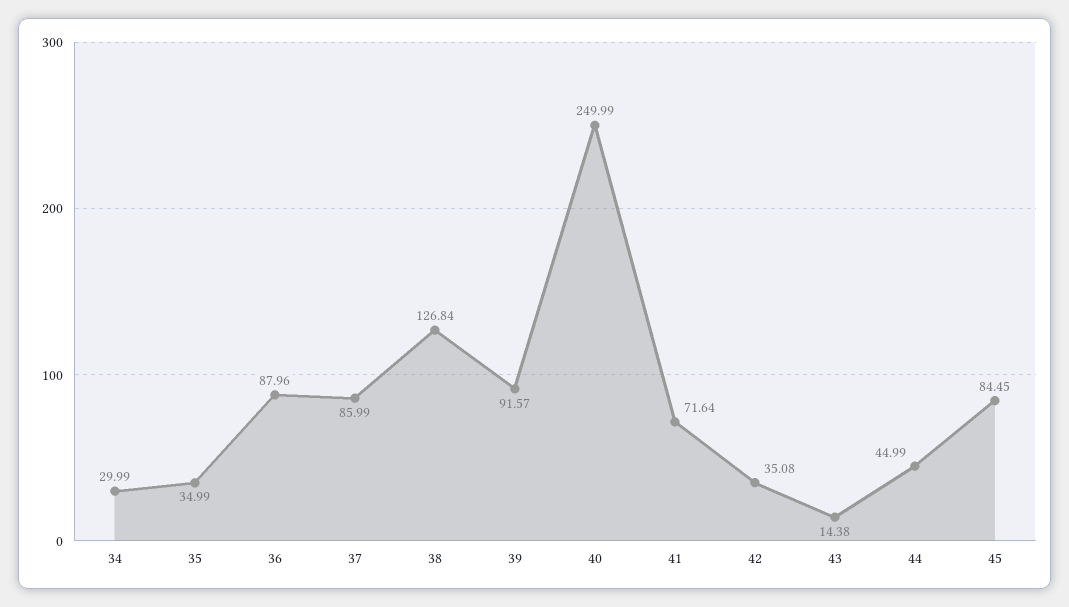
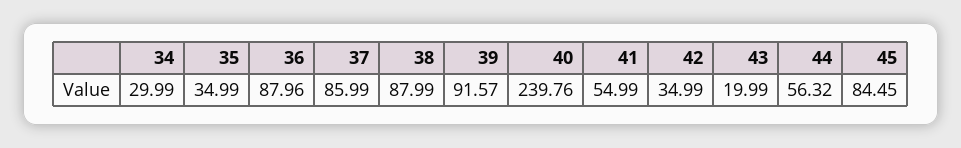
  {
    "34": 29.99,
    "35": 34.99,
    "36": 87.96,
    "37": 85.99,
-   "38": 126.84,
+   "38": 87.99,
    "39": 91.57,
-   "40": 249.99,
+   "40": 239.76,
-   "41": 71.64,
+   "41": 54.99,
-   "42": 35.08,
+   "42": 34.99,
-   "43": 14.38,
+   "43": 19.99,
-   "44": 44.99,
+   "44": 56.32,
    "45": 84.45
  }

